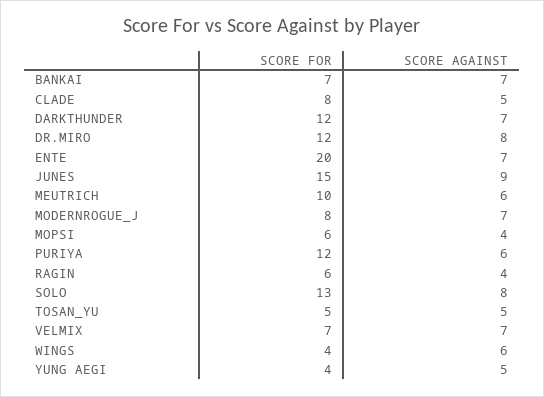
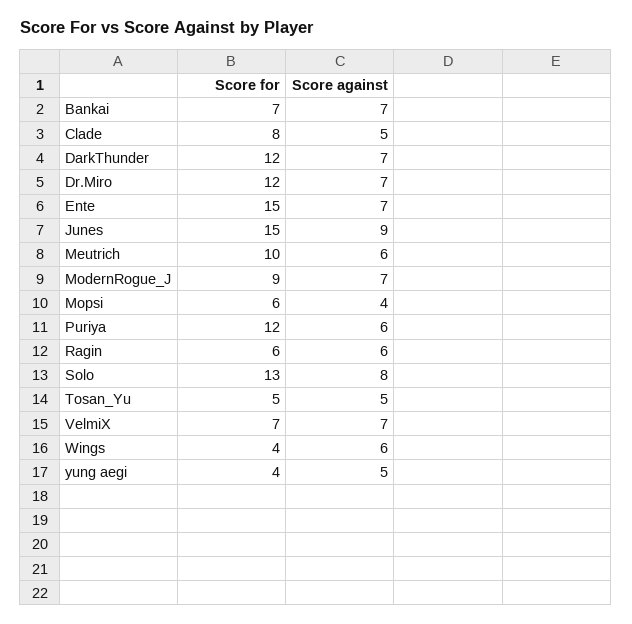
  {
    "SCORE FOR": {
      "BANKAI": 7,
      "CLADE": 8,
      "DARKTHUNDER": 12,
      "DR.MIRO": 12,
-     "ENTE": 20,
+     "ENTE": 15,
      "JUNES": 15,
      "MEUTRICH": 10,
-     "MODERNROGUE_J": 8,
+     "MODERNROGUE_J": 9,
      "MOPSI": 6,
      "PURIYA": 12,
      "RAGIN": 6,
      "SOLO": 13,
      "TOSAN_YU": 5,
      "VELMIX": 7,
      "WINGS": 4,
      "YUNG AEGI": 4
    },
    "SCORE AGAINST": {
      "BANKAI": 7,
      "CLADE": 5,
      "DARKTHUNDER": 7,
-     "DR.MIRO": 8,
+     "DR.MIRO": 7,
      "ENTE": 7,
      "JUNES": 9,
      "MEUTRICH": 6,
      "MODERNROGUE_J": 7,
      "MOPSI": 4,
      "PURIYA": 6,
-     "RAGIN": 4,
+     "RAGIN": 6,
      "SOLO": 8,
      "TOSAN_YU": 5,
      "VELMIX": 7,
      "WINGS": 6,
      "YUNG AEGI": 5
    }
  }

